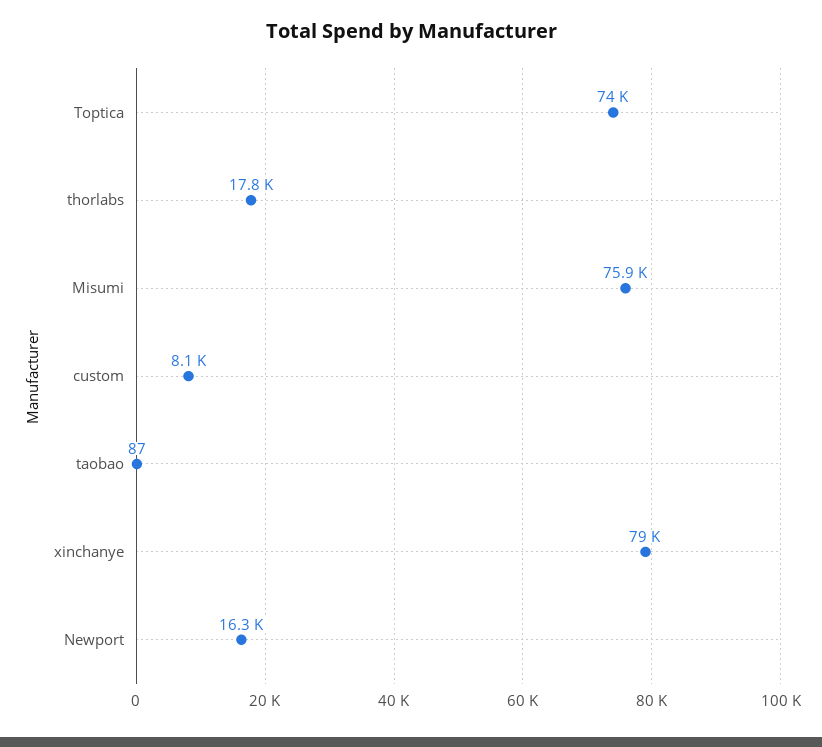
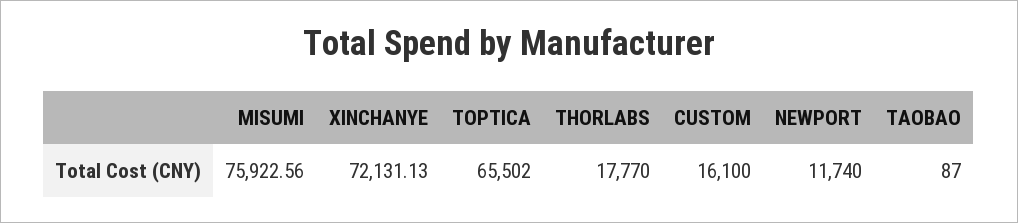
  {
-   "Toptica": 74000,
+   "Toptica": 65502,
    "thorlabs": 17770,
    "Misumi": 75922.56,
-   "custom": 8100,
+   "custom": 16100,
    "taobao": 87,
-   "xinchanye": 79000,
+   "xinchanye": 72131.13,
-   "Newport": 16300
+   "Newport": 11740
  }

